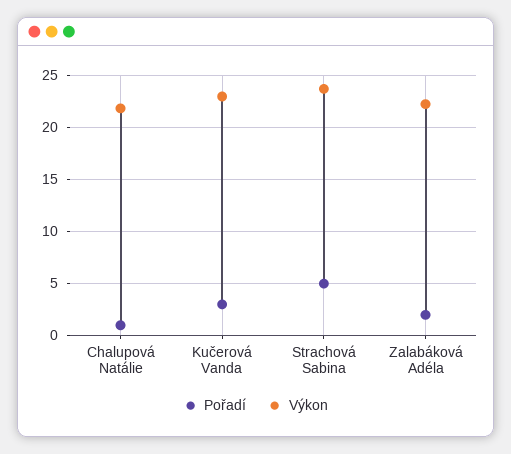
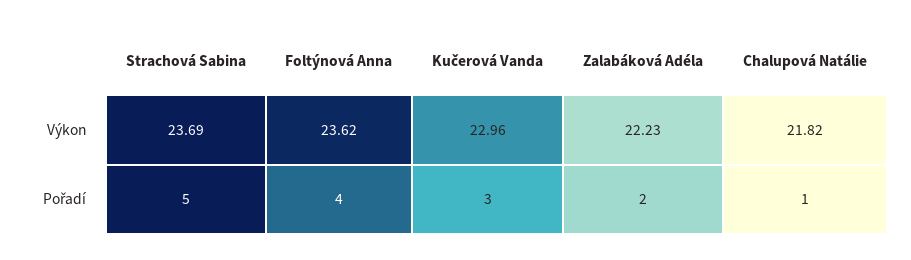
  {
    "Pořadí": {
      "Chalupová Natálie": 1,
      "Kučerová Vanda": 3,
      "Strachová Sabina": 5,
-     "Zalabáková Adéla": 2
+     "Zalabáková Adéla": 2,
+     "Foltýnová Anna": 4
    },
    "Výkon": {
      "Chalupová Natálie": 21.82,
      "Kučerová Vanda": 22.96,
      "Strachová Sabina": 23.69,
-     "Zalabáková Adéla": 22.23
+     "Zalabáková Adéla": 22.23,
+     "Foltýnová Anna": 23.62
    }
  }

